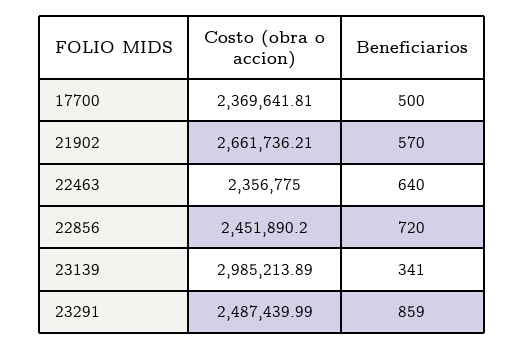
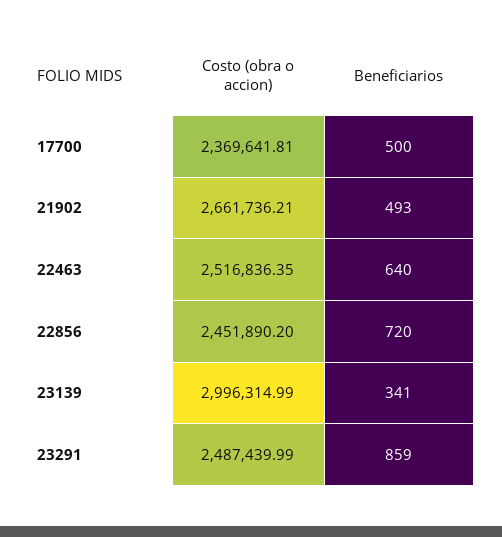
  {
    "Costo (obra o accion)": {
      "17700": 2369641.81,
      "21902": 2661736.21,
-     "22463": 2356775,
+     "22463": 2516836.35,
      "22856": 2451890.2,
-     "23139": 2985213.89,
+     "23139": 2996314.99,
      "23291": 2487439.99
    },
    "Beneficiarios": {
      "17700": 500,
-     "21902": 570,
+     "21902": 493,
      "22463": 640,
      "22856": 720,
      "23139": 341,
      "23291": 859
    }
  }

